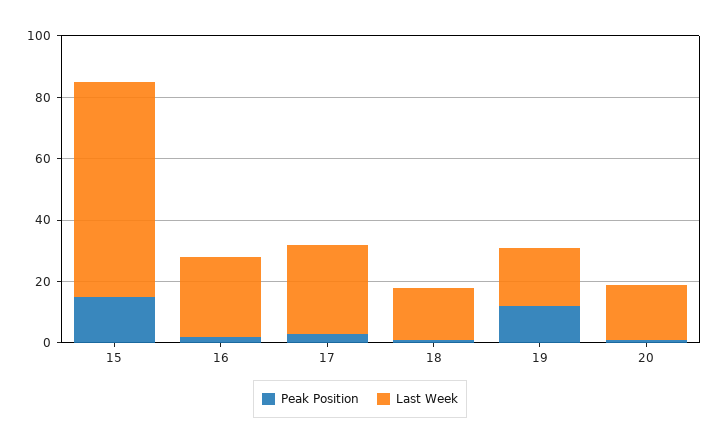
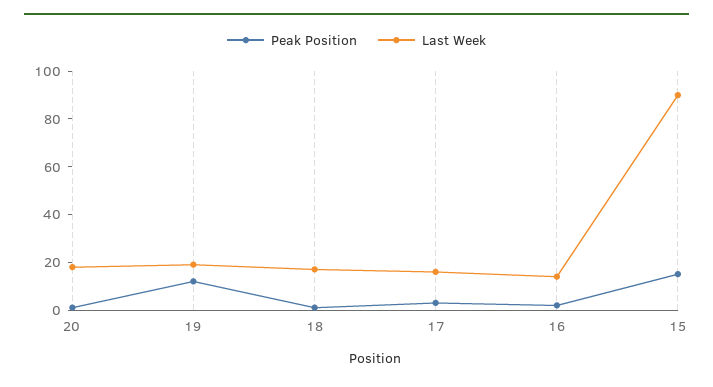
  {
    "Peak Position": {
      "15": 15,
      "16": 0,
      "17": 5,
      "18": 0,
      "19": 10,
      "20": 0
    },
    "Last Week": {
-     "15": 70,
+     "15": 90,
-     "16": 25,
+     "16": 15,
-     "17": 30,
+     "17": 15,
      "18": 15,
      "19": 20,
      "20": 20
    }
  }

